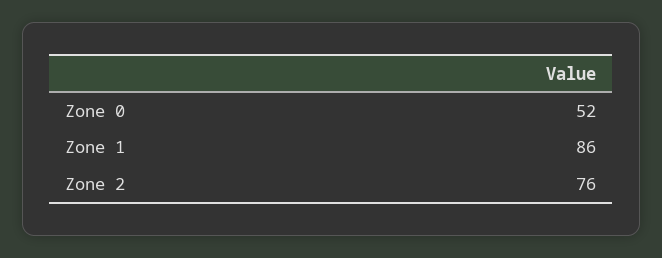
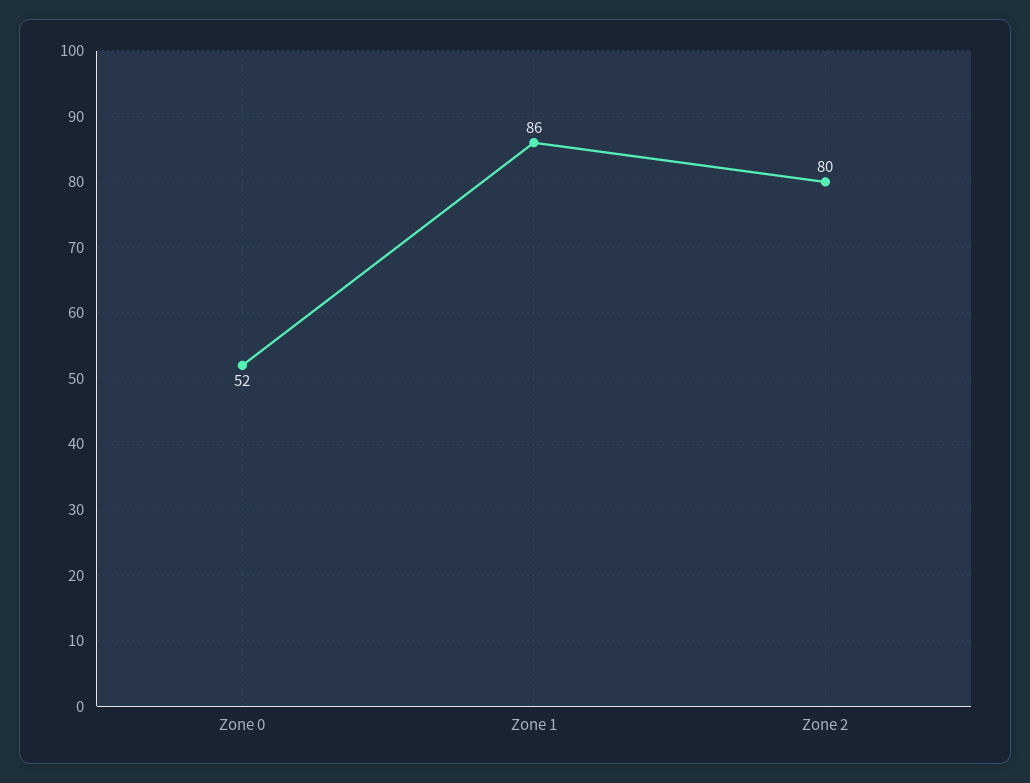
  {
    "Zone 0": 52,
    "Zone 1": 86,
-   "Zone 2": 76
+   "Zone 2": 80
  }

